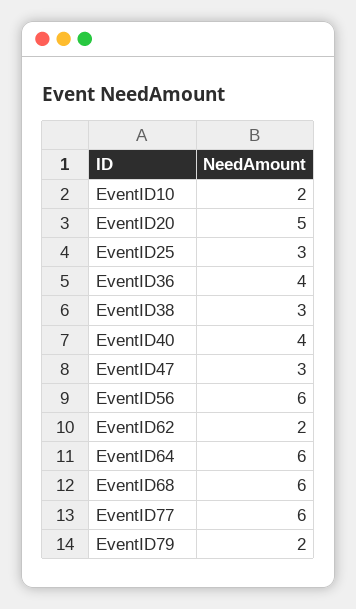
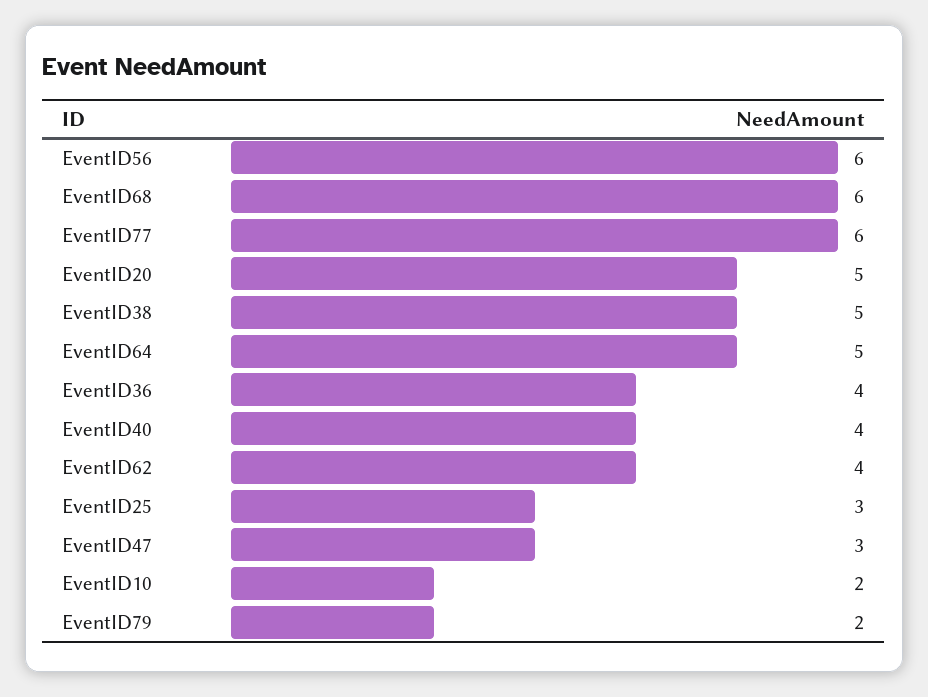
  {
    "EventID10": 2,
    "EventID20": 5,
    "EventID25": 3,
    "EventID36": 4,
-   "EventID38": 3,
+   "EventID38": 5,
    "EventID40": 4,
    "EventID47": 3,
    "EventID56": 6,
-   "EventID62": 2,
+   "EventID62": 4,
-   "EventID64": 6,
+   "EventID64": 5,
    "EventID68": 6,
    "EventID77": 6,
    "EventID79": 2
  }

